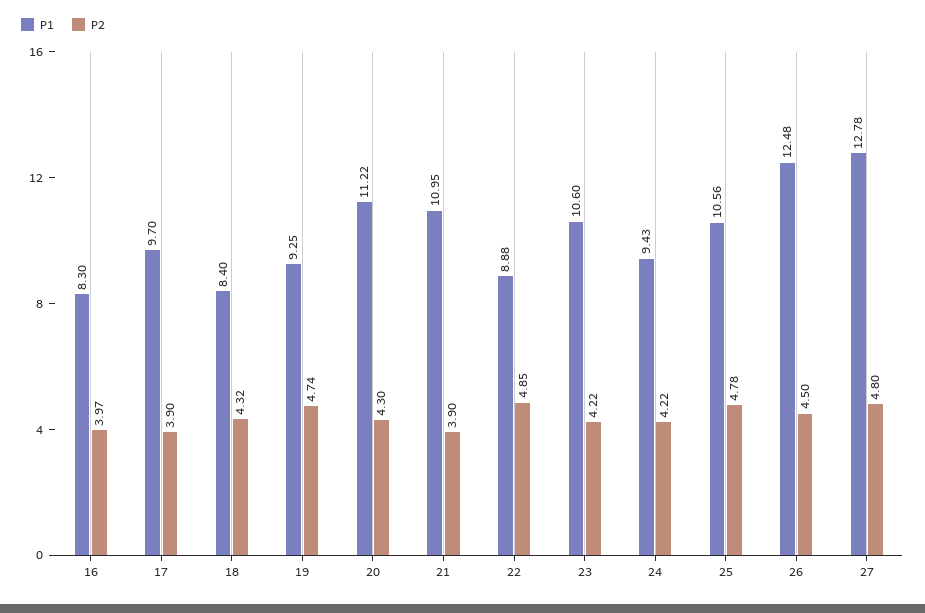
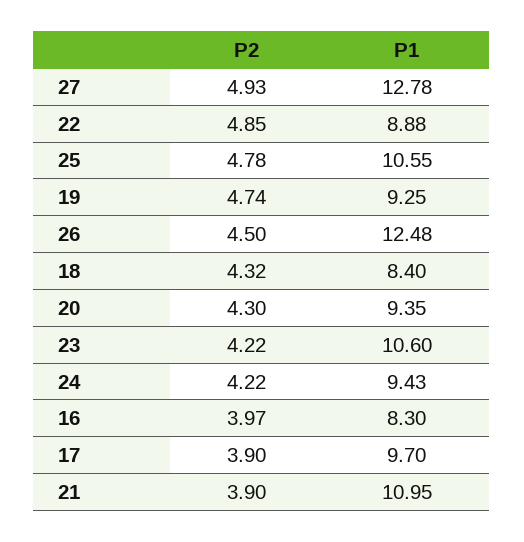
  {
    "P1": {
      "16": 8.3,
      "17": 9.7,
      "18": 8.4,
      "19": 9.25,
-     "20": 11.22,
+     "20": 9.35,
      "21": 10.95,
      "22": 8.88,
      "23": 10.6,
      "24": 9.43,
-     "25": 10.56,
+     "25": 10.55,
      "26": 12.48,
      "27": 12.78
    },
    "P2": {
      "16": 3.97,
      "17": 3.9,
      "18": 4.32,
      "19": 4.74,
      "20": 4.3,
      "21": 3.9,
      "22": 4.85,
      "23": 4.22,
      "24": 4.22,
      "25": 4.78,
      "26": 4.5,
-     "27": 4.8
+     "27": 4.93
    }
  }

